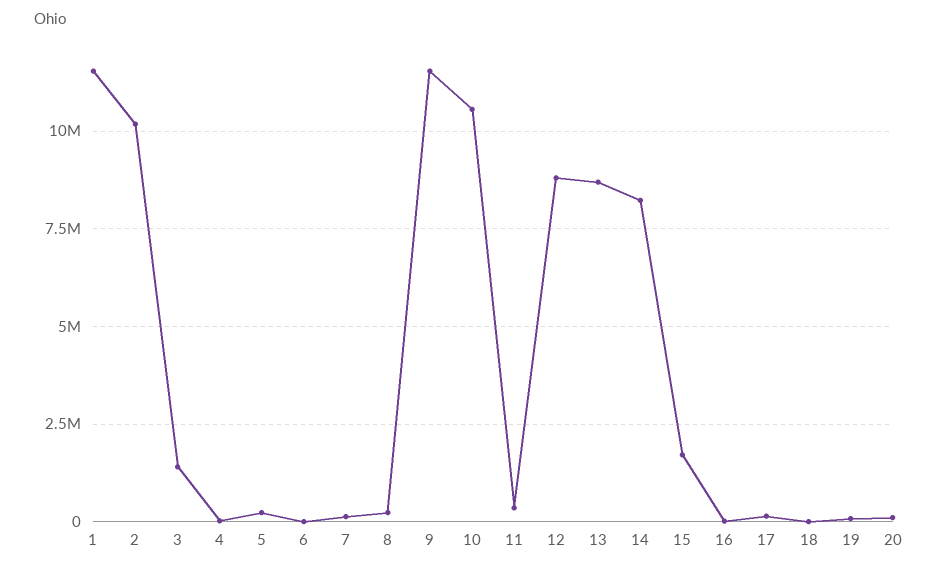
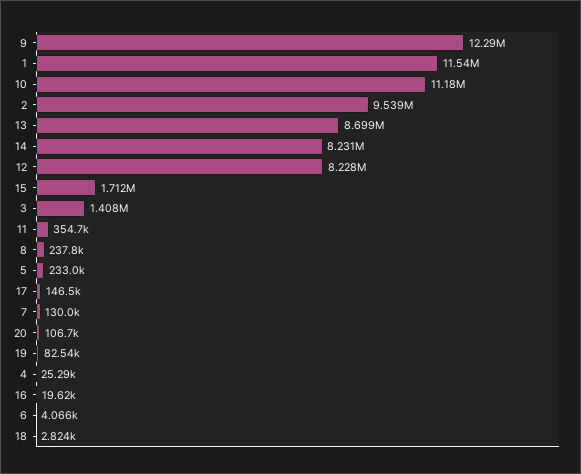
  {
    "1": 11540000,
-   "2": 10250000,
+   "2": 9539000,
    "3": 1408000,
    "4": 25290,
    "5": 233000,
    "6": 4066,
    "7": 130000,
    "8": 237800,
-   "9": 11500000,
+   "9": 12290000,
-   "10": 10500000,
+   "10": 11180000,
    "11": 354700,
-   "12": 8750000,
+   "12": 8228000,
    "13": 8699000,
    "14": 8231000,
    "15": 1712000,
    "16": 19620,
    "17": 146500,
    "18": 2824,
    "19": 82540,
    "20": 106700
  }

